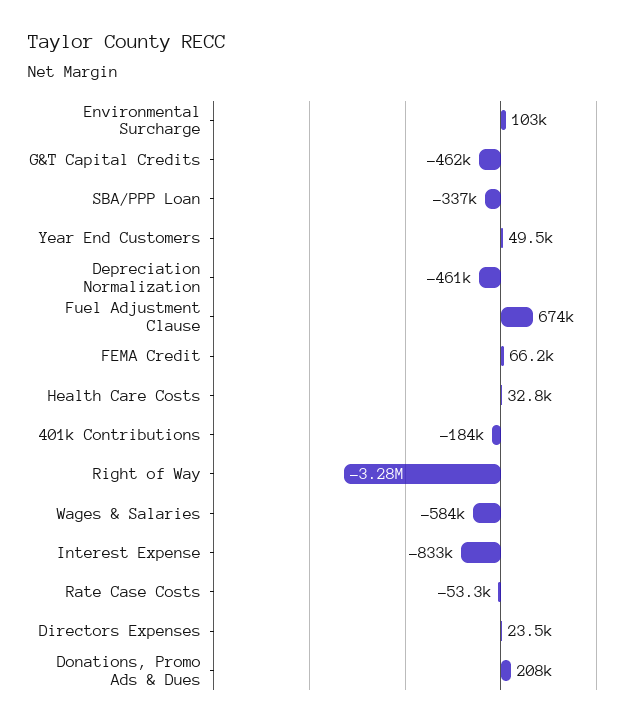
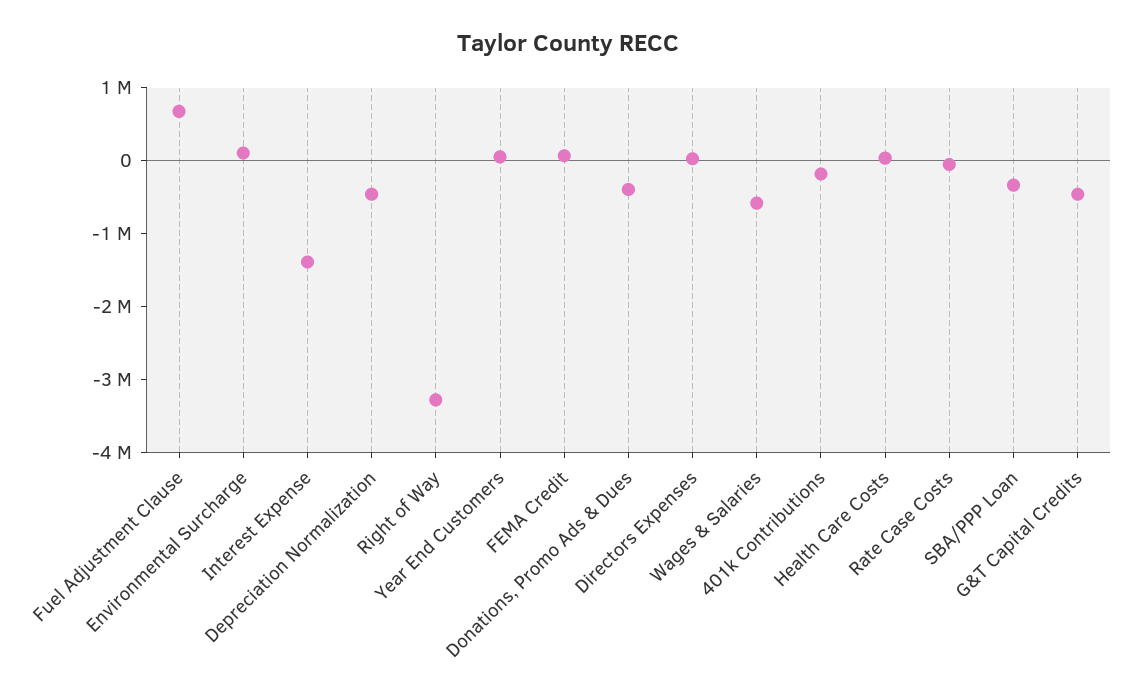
  {
    "Environmental Surcharge": 103000,
    "G&T Capital Credits": -462000,
    "SBA/PPP Loan": -337000,
    "Year End Customers": 49500,
    "Depreciation Normalization": -461000,
    "Fuel Adjustment Clause": 674000,
    "FEMA Credit": 66200,
    "Health Care Costs": 32800,
    "401k Contributions": -184000,
    "Right of Way": -3280000,
    "Wages & Salaries": -584000,
-   "Interest Expense": -833000,
+   "Interest Expense": -1400000,
    "Rate Case Costs": -53300,
    "Directors Expenses": 23500,
-   "Donations, Promo Ads & Dues": 208000
+   "Donations, Promo Ads & Dues": -400000
  }

